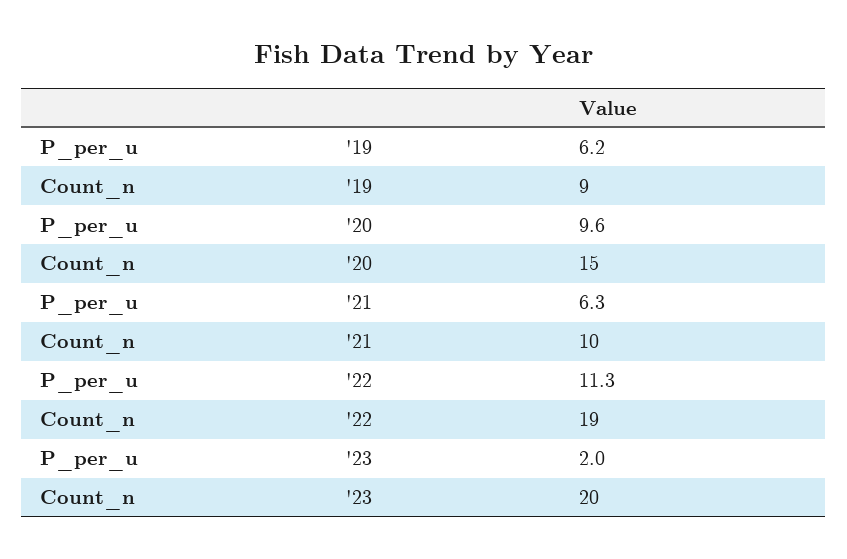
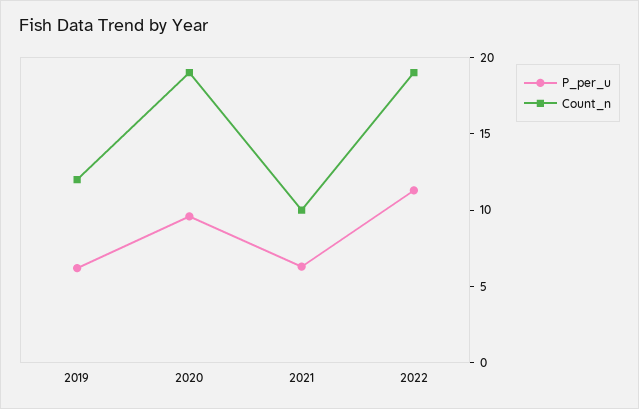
  {
    "P_per_u": {
      "'19": 6.2,
      "'20": 9.6,
      "'21": 6.3,
-     "'22": 11.3,
+     "'22": 11.3
-     "'23": 2
    },
    "Count_n": {
-     "'19": 9,
+     "'19": 12,
-     "'20": 15,
+     "'20": 19,
      "'21": 10,
-     "'22": 19,
+     "'22": 19
-     "'23": 20
    }
  }

